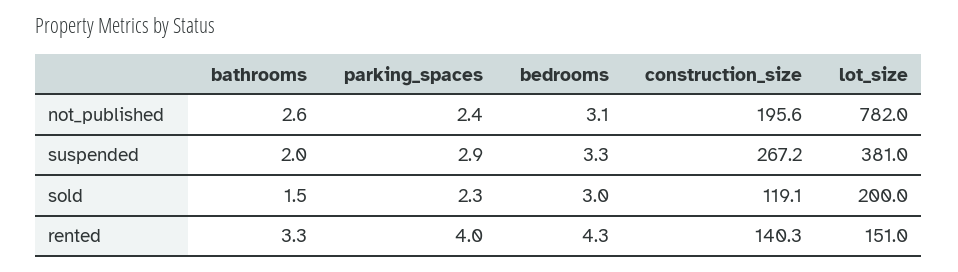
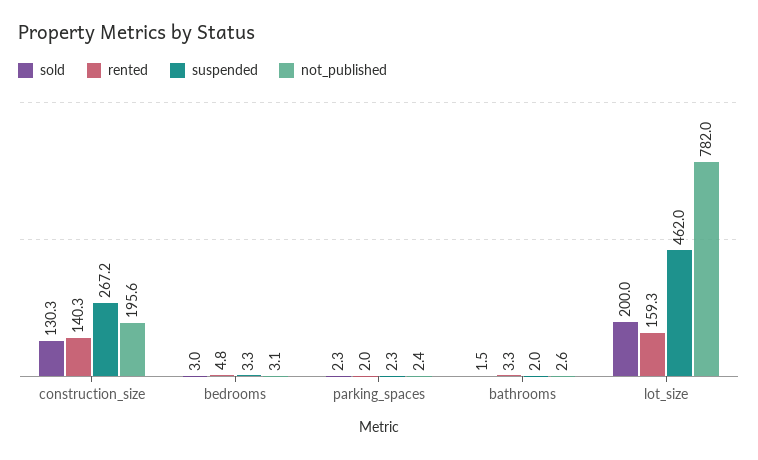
  {
    "not_published": {
      "bathrooms": 2.6,
      "parking_spaces": 2.4,
      "bedrooms": 3.1,
      "construction_size": 195.6,
      "lot_size": 782
    },
    "suspended": {
      "bathrooms": 2,
-     "parking_spaces": 2.9,
+     "parking_spaces": 2.3,
      "bedrooms": 3.3,
      "construction_size": 267.2,
-     "lot_size": 381
+     "lot_size": 462
    },
    "sold": {
      "bathrooms": 1.5,
      "parking_spaces": 2.3,
      "bedrooms": 3,
-     "construction_size": 119.1,
+     "construction_size": 130.3,
      "lot_size": 200
    },
    "rented": {
      "bathrooms": 3.3,
-     "parking_spaces": 4,
+     "parking_spaces": 2,
-     "bedrooms": 4.3,
+     "bedrooms": 4.8,
      "construction_size": 140.3,
-     "lot_size": 151
+     "lot_size": 159.3
    }
  }

